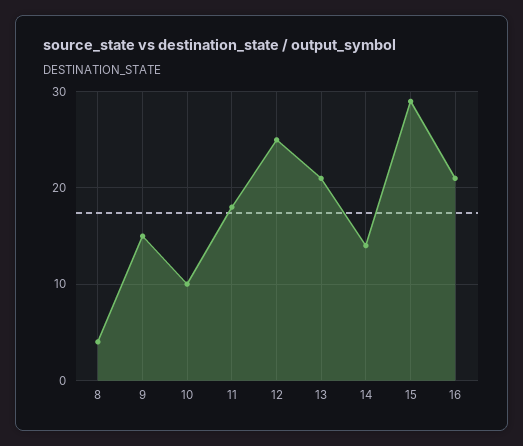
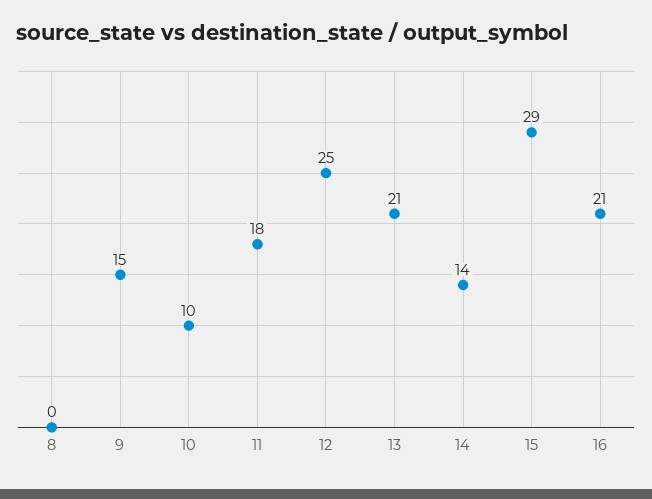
  {
-   "8": 4,
+   "8": 0,
    "9": 15,
    "10": 10,
    "11": 18,
    "12": 25,
    "13": 21,
    "14": 14,
    "15": 29,
    "16": 21
  }

